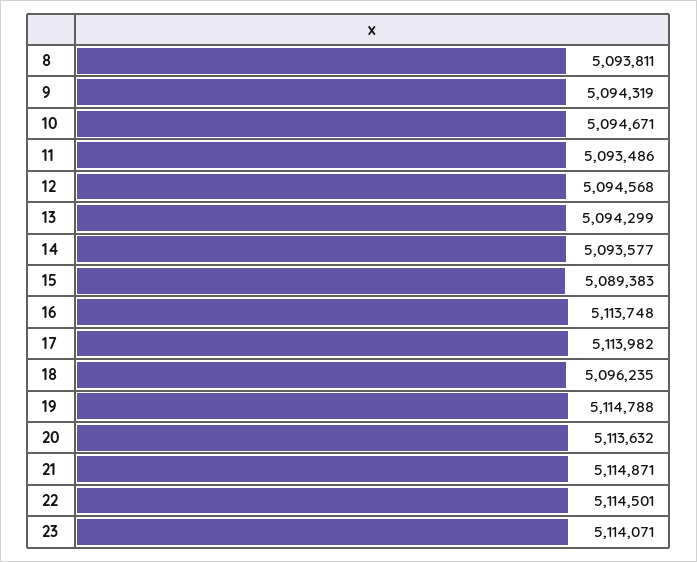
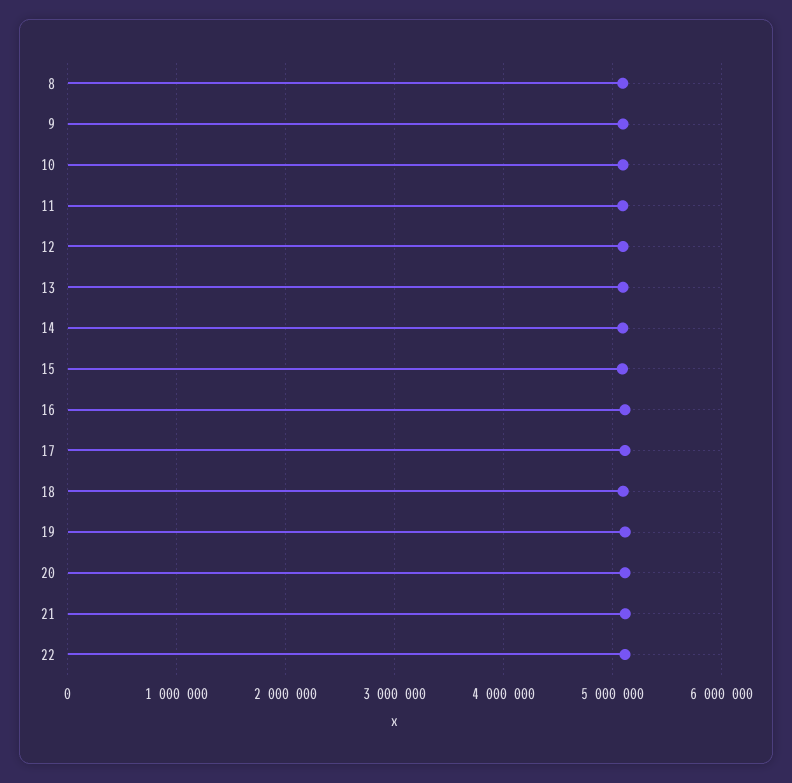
  {
    "8": 5093811,
    "9": 5094319,
    "10": 5094671,
    "11": 5093486,
    "12": 5094568,
    "13": 5094299,
    "14": 5093577,
    "15": 5089383,
    "16": 5113748,
    "17": 5113982,
    "18": 5096235,
    "19": 5114788,
    "20": 5113632,
    "21": 5114871,
-   "22": 5114501,
+   "22": 5114501
-   "23": 5114071
  }

